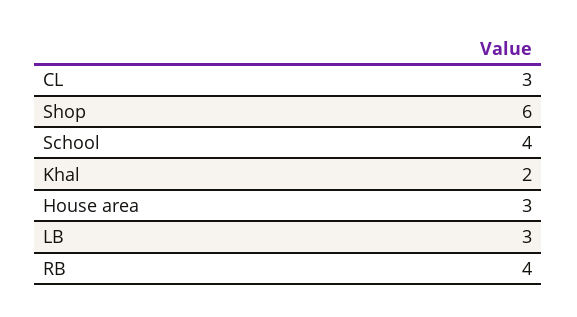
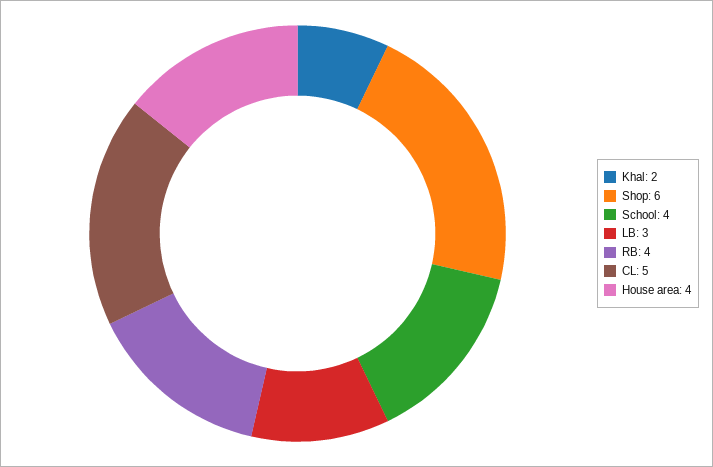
  {
-   "CL": 3,
+   "CL": 5,
    "Shop": 6,
    "School": 4,
    "Khal": 2,
-   "House area": 3,
+   "House area": 4,
    "LB": 3,
    "RB": 4
  }

